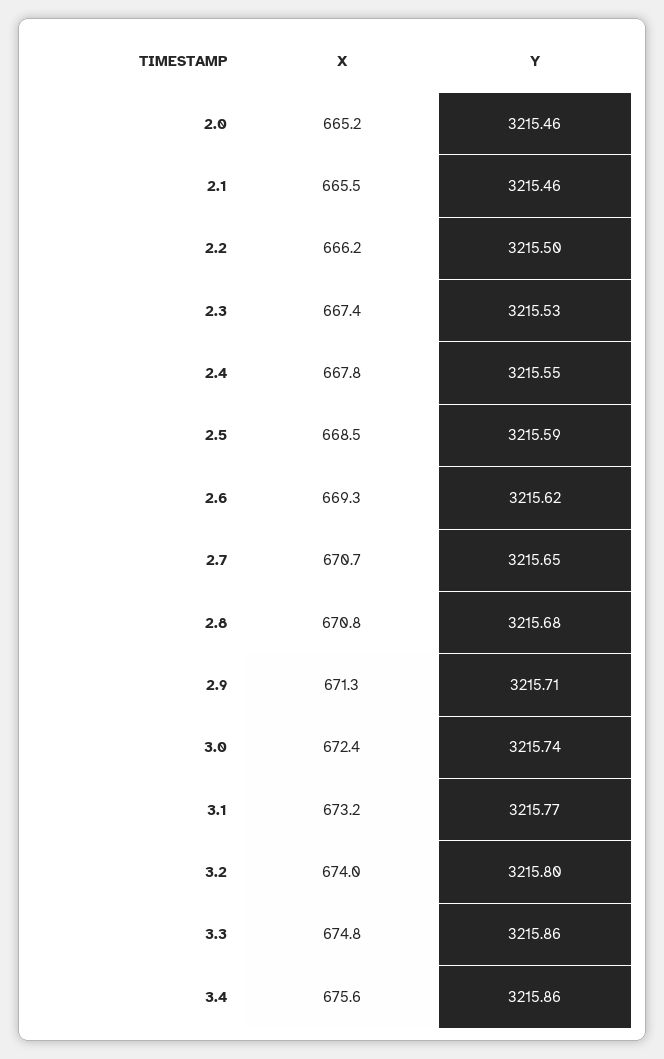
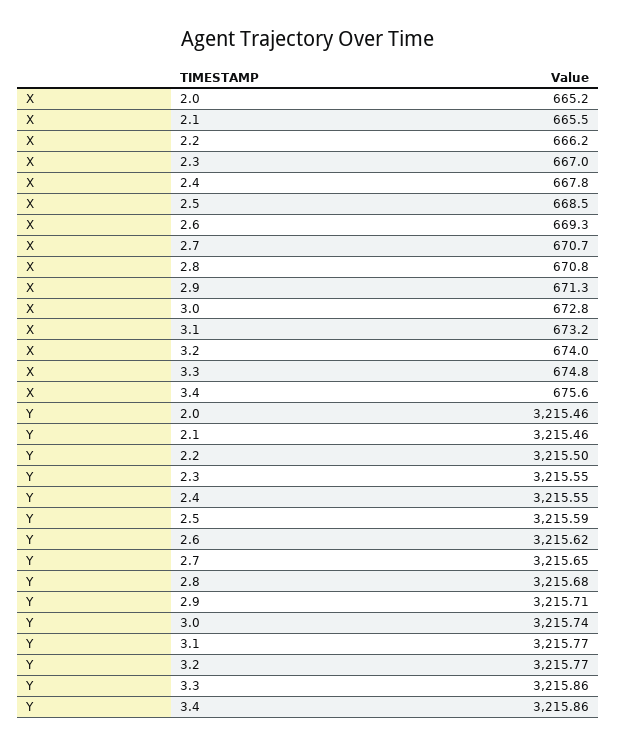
  {
    "X": {
      "2.0": 665.2,
      "2.1": 665.5,
      "2.2": 666.2,
-     "2.3": 667.4,
+     "2.3": 667,
      "2.4": 667.8,
      "2.5": 668.5,
      "2.6": 669.3,
      "2.7": 670.7,
      "2.8": 670.8,
      "2.9": 671.3,
-     "3.0": 672.4,
+     "3.0": 672.8,
      "3.1": 673.2,
      "3.2": 674,
      "3.3": 674.8,
      "3.4": 675.6
    },
    "Y": {
      "2.0": 3215.46,
      "2.1": 3215.46,
      "2.2": 3215.5,
-     "2.3": 3215.53,
+     "2.3": 3215.55,
      "2.4": 3215.55,
      "2.5": 3215.59,
      "2.6": 3215.62,
      "2.7": 3215.65,
      "2.8": 3215.68,
      "2.9": 3215.71,
      "3.0": 3215.74,
      "3.1": 3215.77,
-     "3.2": 3215.8,
+     "3.2": 3215.77,
      "3.3": 3215.86,
      "3.4": 3215.86
    }
  }

